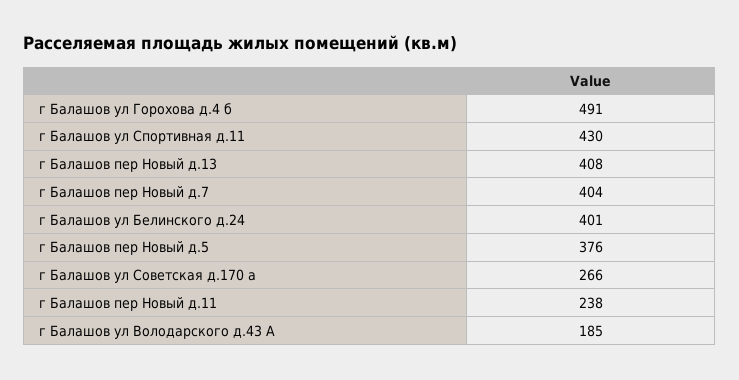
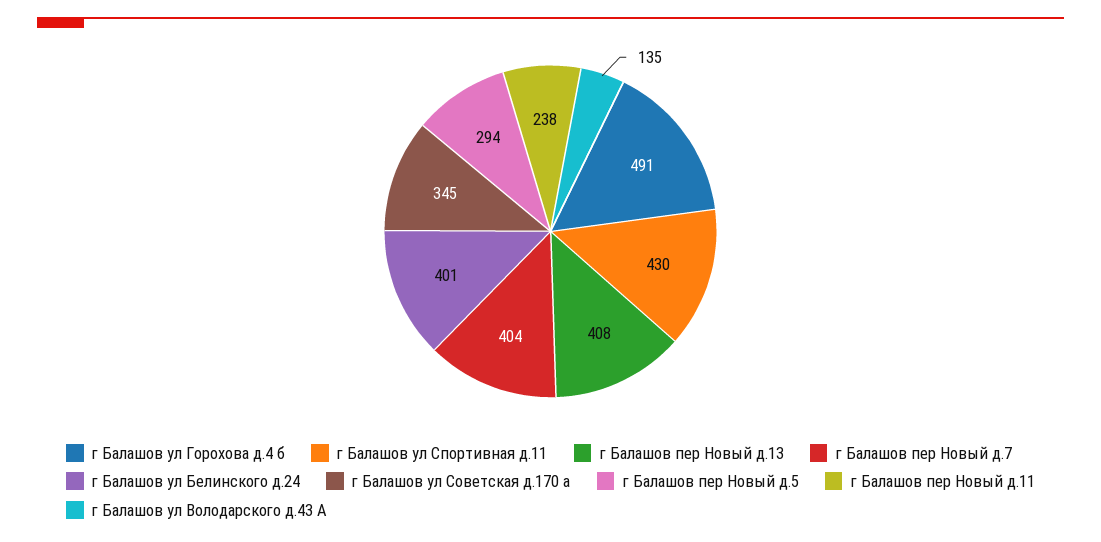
  {
    "г Балашов ул Горохова д.4 б": 491,
    "г Балашов ул Спортивная д.11": 430,
    "г Балашов пер Новый д.13": 408,
    "г Балашов пер Новый д.7": 404,
    "г Балашов ул Белинского д.24": 401,
-   "г Балашов пер Новый д.5": 376,
+   "г Балашов пер Новый д.5": 294,
-   "г Балашов ул Советская д.170 а": 266,
+   "г Балашов ул Советская д.170 а": 345,
    "г Балашов пер Новый д.11": 238,
-   "г Балашов ул Володарского д.43 А": 185
+   "г Балашов ул Володарского д.43 А": 135
  }

